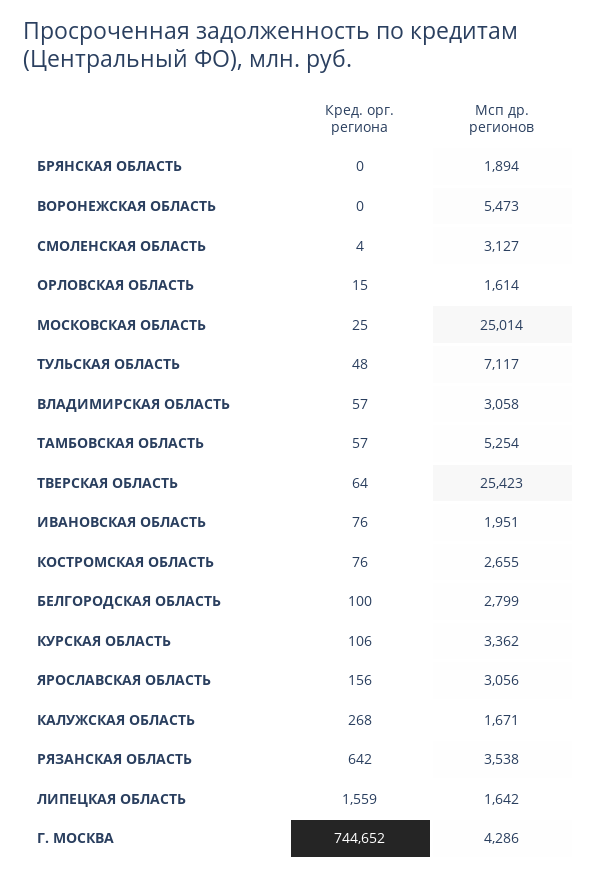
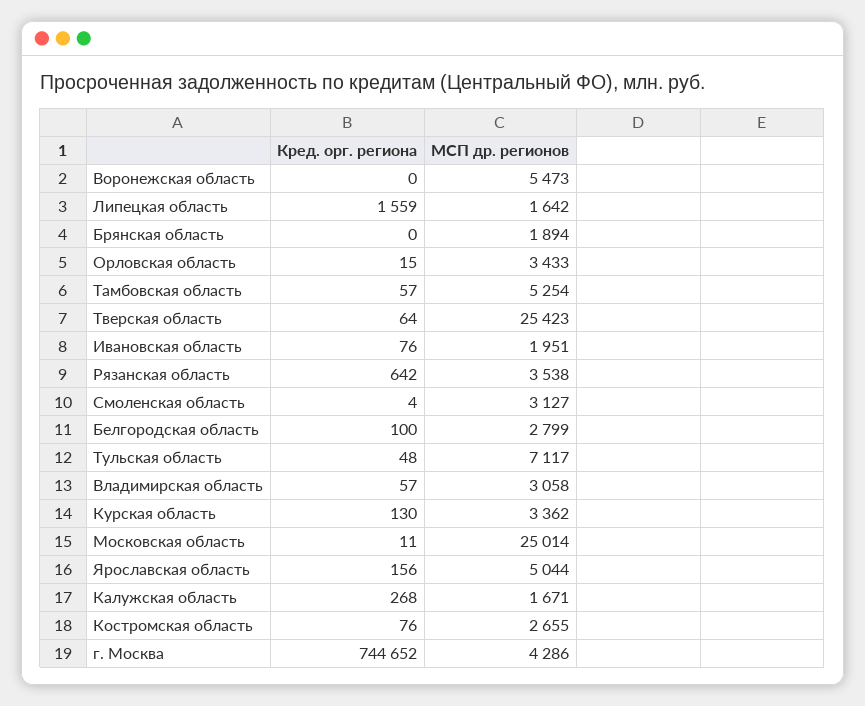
  {
    "Кред. орг. региона": {
      "БРЯНСКАЯ ОБЛАСТЬ": 0,
      "ВОРОНЕЖСКАЯ ОБЛАСТЬ": 0,
      "СМОЛЕНСКАЯ ОБЛАСТЬ": 4,
      "ОРЛОВСКАЯ ОБЛАСТЬ": 15,
-     "МОСКОВСКАЯ ОБЛАСТЬ": 25,
+     "МОСКОВСКАЯ ОБЛАСТЬ": 11,
      "ТУЛЬСКАЯ ОБЛАСТЬ": 48,
      "ВЛАДИМИРСКАЯ ОБЛАСТЬ": 57,
      "ТАМБОВСКАЯ ОБЛАСТЬ": 57,
      "ТВЕРСКАЯ ОБЛАСТЬ": 64,
      "ИВАНОВСКАЯ ОБЛАСТЬ": 76,
      "КОСТРОМСКАЯ ОБЛАСТЬ": 76,
      "БЕЛГОРОДСКАЯ ОБЛАСТЬ": 100,
-     "КУРСКАЯ ОБЛАСТЬ": 106,
+     "КУРСКАЯ ОБЛАСТЬ": 130,
      "ЯРОСЛАВСКАЯ ОБЛАСТЬ": 156,
      "КАЛУЖСКАЯ ОБЛАСТЬ": 268,
      "РЯЗАНСКАЯ ОБЛАСТЬ": 642,
      "ЛИПЕЦКАЯ ОБЛАСТЬ": 1559,
      "Г. МОСКВА": 744652
    },
    "Мсп др. регионов": {
      "БРЯНСКАЯ ОБЛАСТЬ": 1894,
      "ВОРОНЕЖСКАЯ ОБЛАСТЬ": 5473,
      "СМОЛЕНСКАЯ ОБЛАСТЬ": 3127,
-     "ОРЛОВСКАЯ ОБЛАСТЬ": 1614,
+     "ОРЛОВСКАЯ ОБЛАСТЬ": 3433,
      "МОСКОВСКАЯ ОБЛАСТЬ": 25014,
      "ТУЛЬСКАЯ ОБЛАСТЬ": 7117,
      "ВЛАДИМИРСКАЯ ОБЛАСТЬ": 3058,
      "ТАМБОВСКАЯ ОБЛАСТЬ": 5254,
      "ТВЕРСКАЯ ОБЛАСТЬ": 25423,
      "ИВАНОВСКАЯ ОБЛАСТЬ": 1951,
      "КОСТРОМСКАЯ ОБЛАСТЬ": 2655,
      "БЕЛГОРОДСКАЯ ОБЛАСТЬ": 2799,
      "КУРСКАЯ ОБЛАСТЬ": 3362,
-     "ЯРОСЛАВСКАЯ ОБЛАСТЬ": 3056,
+     "ЯРОСЛАВСКАЯ ОБЛАСТЬ": 5044,
      "КАЛУЖСКАЯ ОБЛАСТЬ": 1671,
      "РЯЗАНСКАЯ ОБЛАСТЬ": 3538,
      "ЛИПЕЦКАЯ ОБЛАСТЬ": 1642,
      "Г. МОСКВА": 4286
    }
  }

